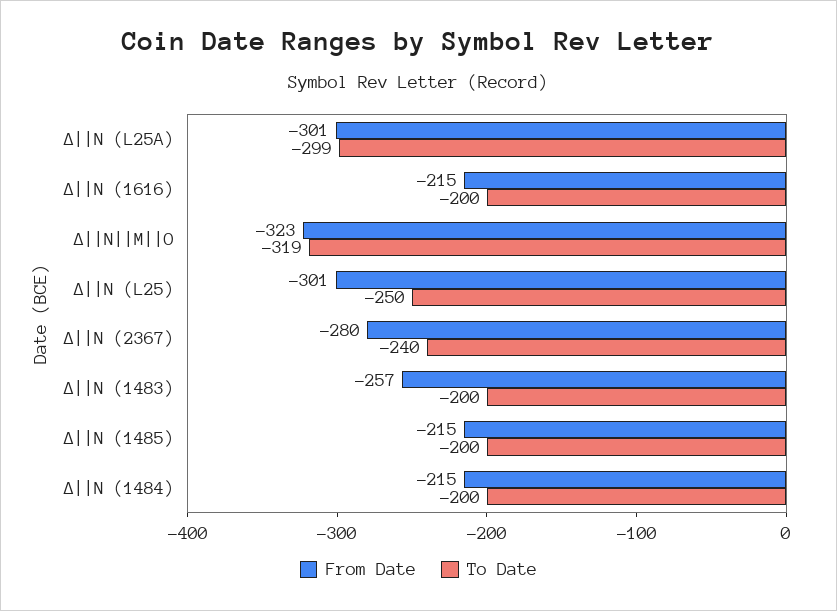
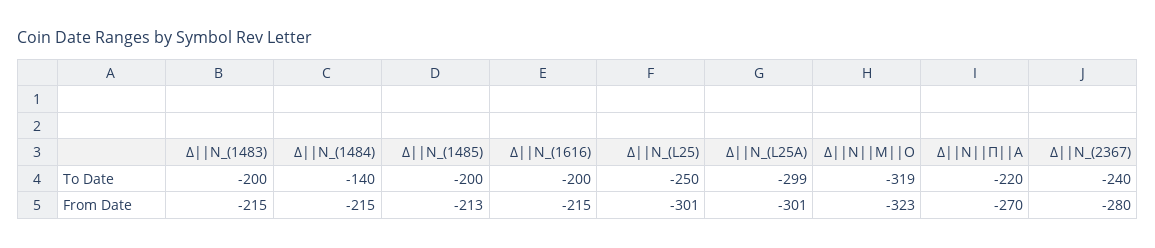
  {
    "From Date": {
      "Δ||Ν (L25A)": -301,
      "Δ||Ν (1616)": -215,
      "Δ||Ν||Μ||Ο": -323,
      "Δ||Ν (L25)": -301,
      "Δ||Ν (2367)": -280,
-     "Δ||Ν (1483)": -257,
+     "Δ||Ν (1483)": -215,
-     "Δ||Ν (1485)": -215,
+     "Δ||Ν (1485)": -213,
-     "Δ||Ν (1484)": -215
+     "Δ||Ν (1484)": -215,
+     "Δ||Ν||Π||Α": -270
    },
    "To Date": {
      "Δ||Ν (L25A)": -299,
      "Δ||Ν (1616)": -200,
      "Δ||Ν||Μ||Ο": -319,
      "Δ||Ν (L25)": -250,
      "Δ||Ν (2367)": -240,
      "Δ||Ν (1483)": -200,
      "Δ||Ν (1485)": -200,
-     "Δ||Ν (1484)": -200
+     "Δ||Ν (1484)": -140,
+     "Δ||Ν||Π||Α": -220
    }
  }

